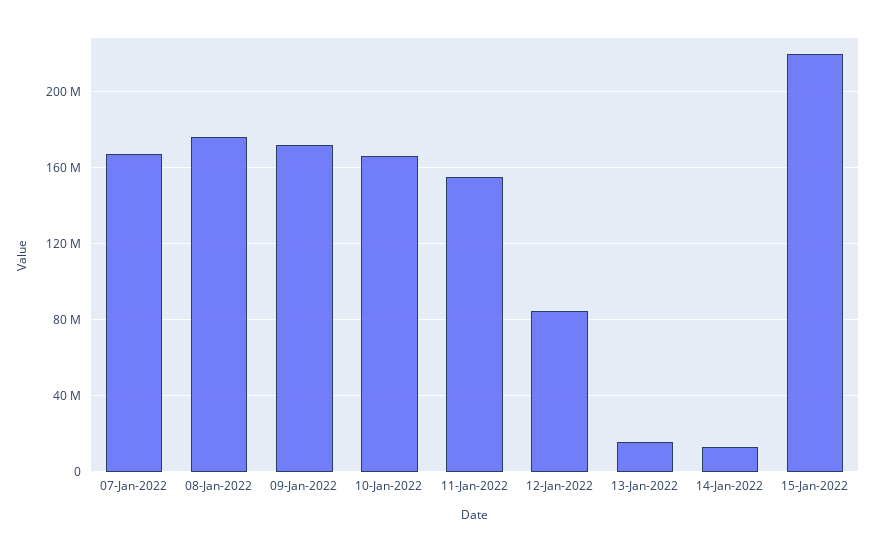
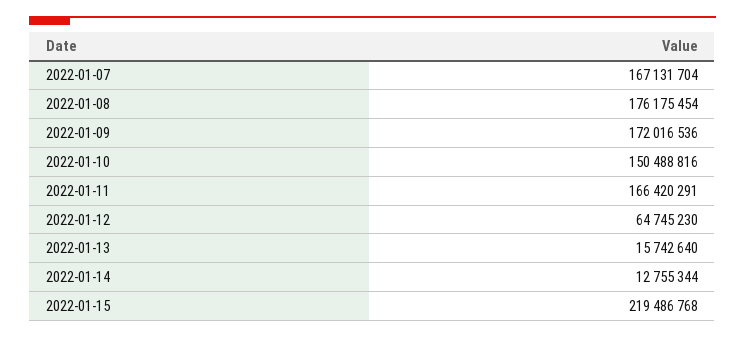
  {
    "07-Jan-2022": 167131704,
    "08-Jan-2022": 176175454,
    "09-Jan-2022": 172016536,
-   "10-Jan-2022": 165000000,
+   "10-Jan-2022": 150488816,
-   "11-Jan-2022": 155000000,
+   "11-Jan-2022": 166420291,
-   "12-Jan-2022": 85000000,
+   "12-Jan-2022": 64745230,
    "13-Jan-2022": 15742640,
    "14-Jan-2022": 12755344,
    "15-Jan-2022": 219486768
  }

